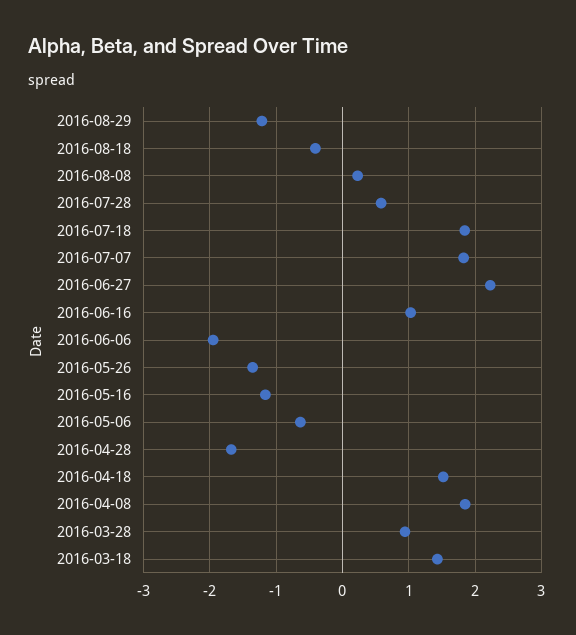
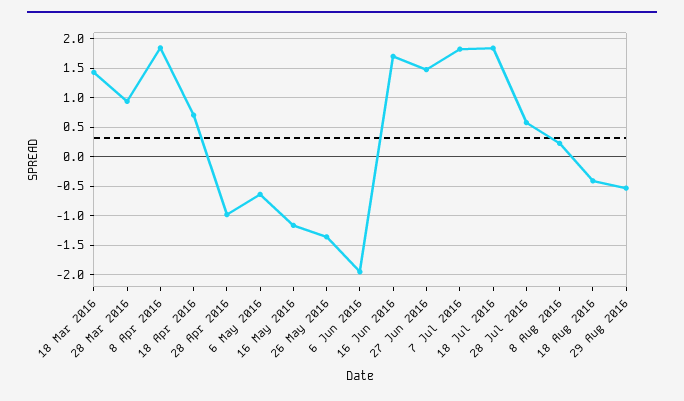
  {
-   "2016-08-29": -1.2,
+   "2016-08-29": -0.5,
    "2016-08-18": -0.4,
    "2016-08-08": 0.2,
    "2016-07-28": 0.6,
    "2016-07-18": 1.8,
    "2016-07-07": 1.8,
-   "2016-06-27": 2.2,
+   "2016-06-27": 1.5,
-   "2016-06-16": 1,
+   "2016-06-16": 1.75,
    "2016-06-06": -2,
    "2016-05-26": -1.4,
    "2016-05-16": -1.2,
    "2016-05-06": -0.6,
-   "2016-04-28": -1.7,
+   "2016-04-28": -1,
-   "2016-04-18": 1.5,
+   "2016-04-18": 0.75,
    "2016-04-08": 1.9,
    "2016-03-28": 0.9,
    "2016-03-18": 1.4
  }

